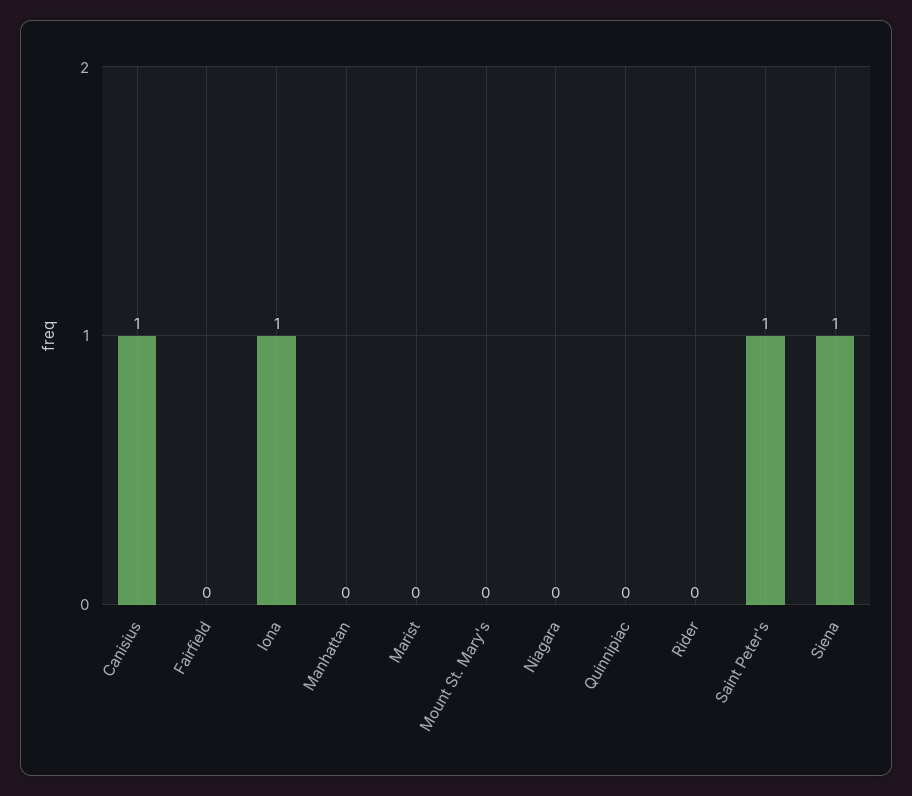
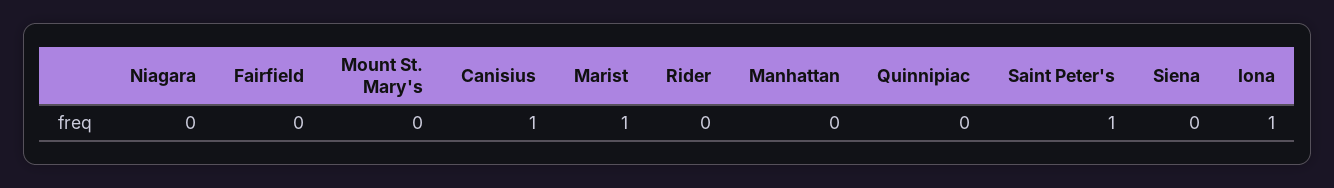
  {
    "Canisius": 1,
    "Fairfield": 0,
    "Iona": 1,
    "Manhattan": 0,
-   "Marist": 0,
+   "Marist": 1,
    "Mount St. Mary's": 0,
    "Niagara": 0,
    "Quinnipiac": 0,
    "Rider": 0,
    "Saint Peter's": 1,
-   "Siena": 1
+   "Siena": 0
  }

